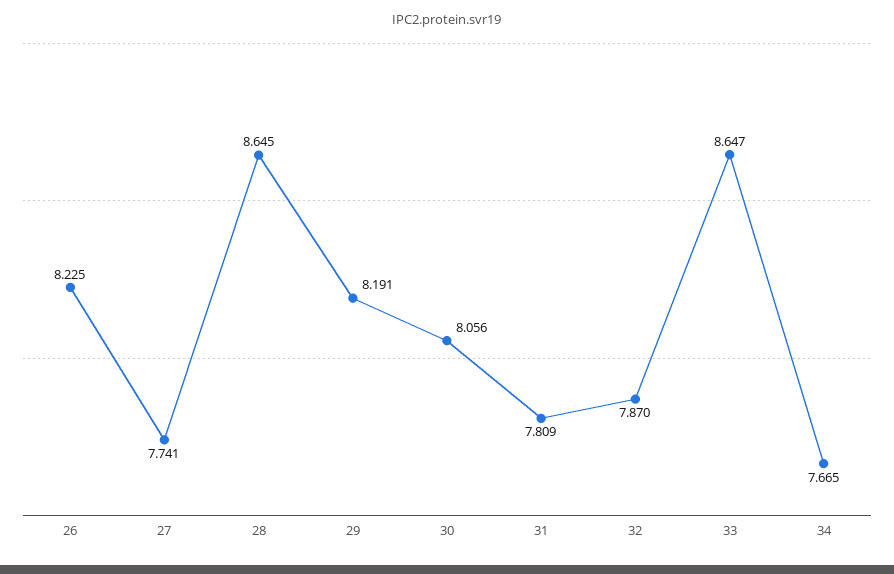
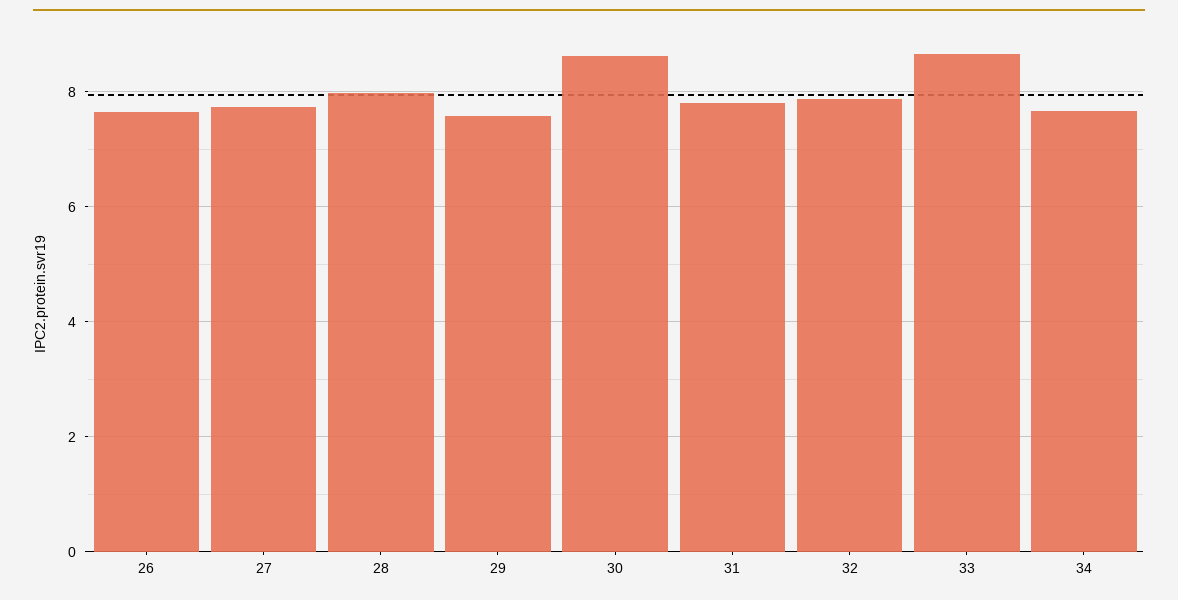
  {
-   "26": 8.225,
+   "26": 7.6,
    "27": 7.741,
-   "28": 8.645,
+   "28": 8,
-   "29": 8.191,
+   "29": 7.6,
-   "30": 8.056,
+   "30": 8.6,
    "31": 7.809,
    "32": 7.87,
    "33": 8.647,
    "34": 7.665
  }

